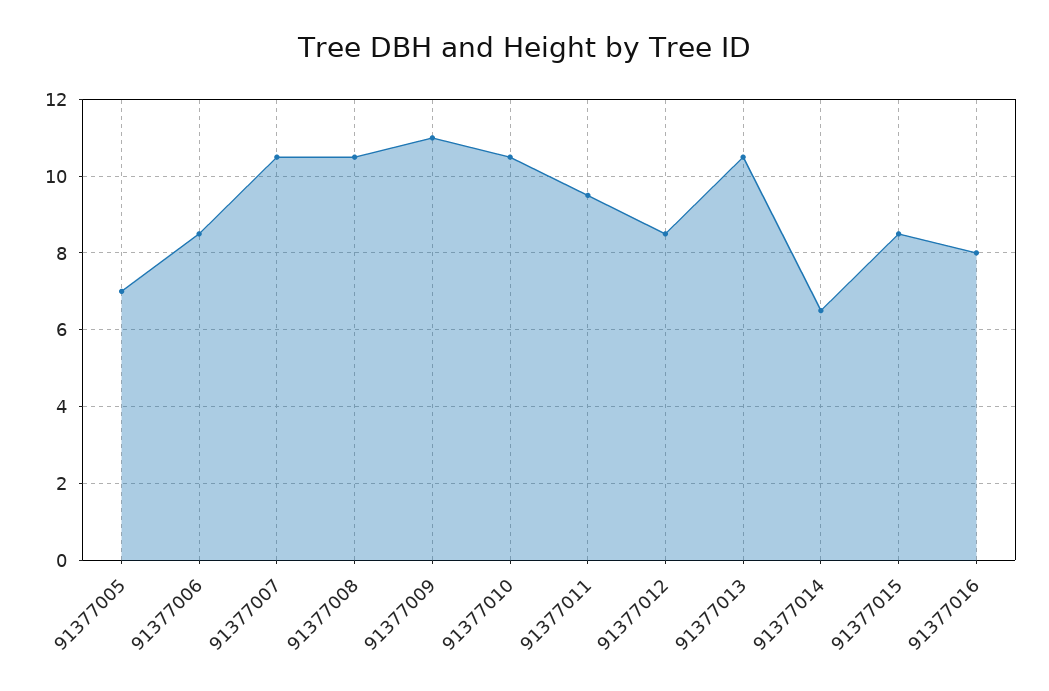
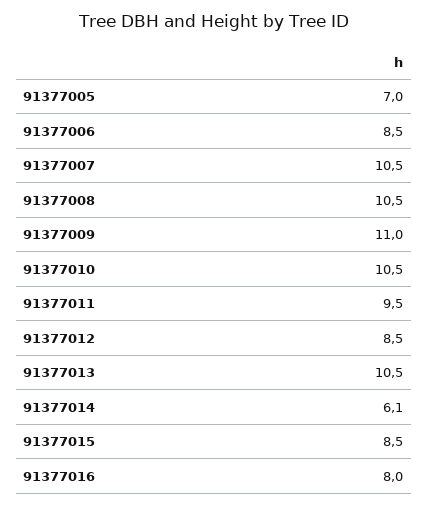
  {
    "91377005": 7,
    "91377006": 8.5,
    "91377007": 10.5,
    "91377008": 10.5,
    "91377009": 11,
    "91377010": 10.5,
    "91377011": 9.5,
    "91377012": 8.5,
    "91377013": 10.5,
-   "91377014": 6.5,
+   "91377014": 6.1,
    "91377015": 8.5,
    "91377016": 8
  }

